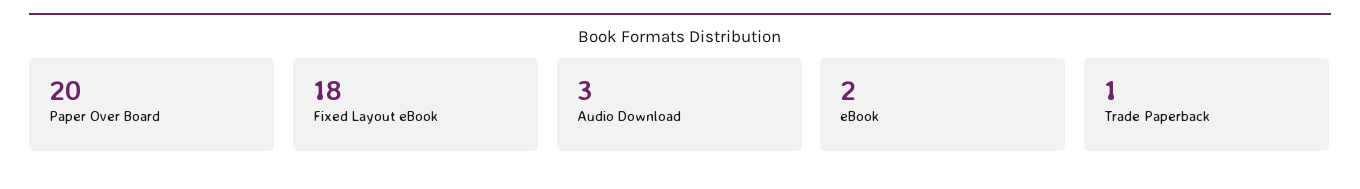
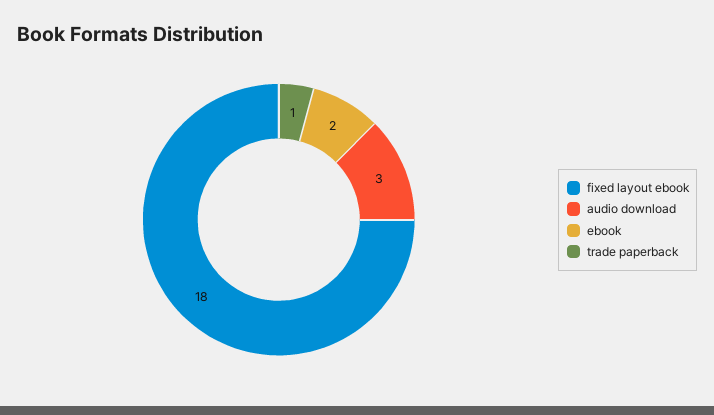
  {
-   "Paper Over Board": 20,
    "Fixed Layout eBook": 18,
    "Audio Download": 3,
    "eBook": 2,
    "Trade Paperback": 1
  }

